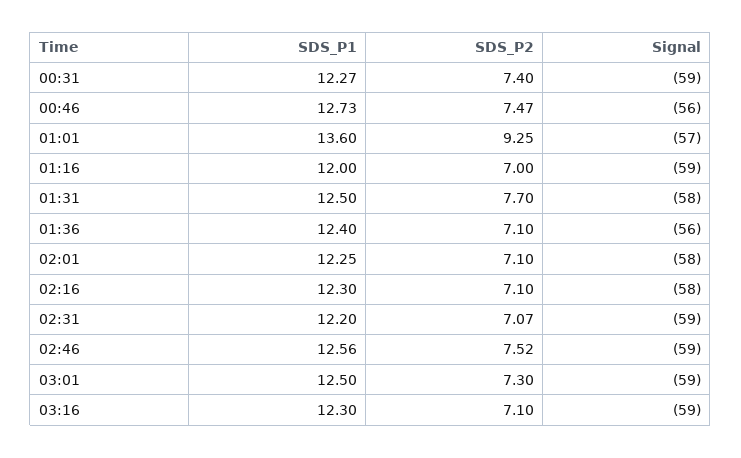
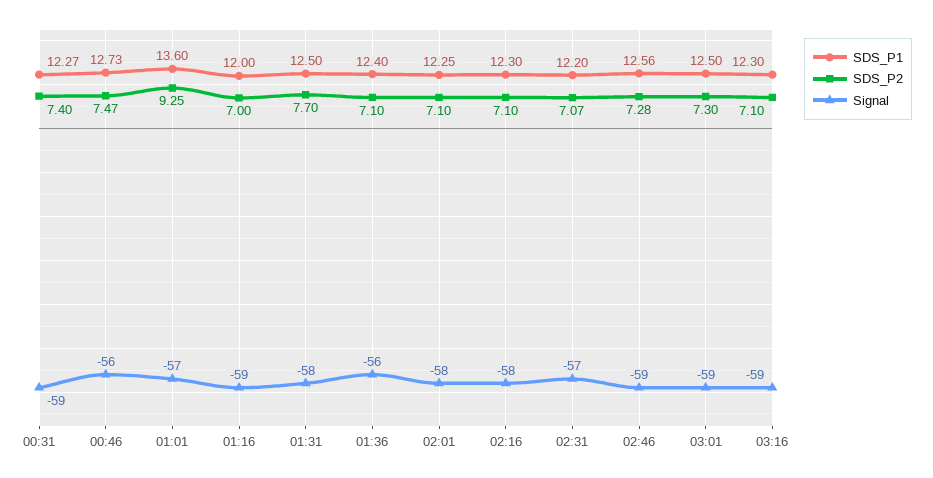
  {
    "SDS_P1": {
      "00:31": 12.27,
      "00:46": 12.73,
      "01:01": 13.6,
      "01:16": 12,
      "01:31": 12.5,
      "01:36": 12.4,
      "02:01": 12.25,
      "02:16": 12.3,
      "02:31": 12.2,
      "02:46": 12.56,
      "03:01": 12.5,
      "03:16": 12.3
    },
    "SDS_P2": {
      "00:31": 7.4,
      "00:46": 7.47,
      "01:01": 9.25,
      "01:16": 7,
      "01:31": 7.7,
      "01:36": 7.1,
      "02:01": 7.1,
      "02:16": 7.1,
      "02:31": 7.07,
-     "02:46": 7.52,
+     "02:46": 7.28,
      "03:01": 7.3,
      "03:16": 7.1
    },
    "Signal": {
      "00:31": -59,
      "00:46": -56,
      "01:01": -57,
      "01:16": -59,
      "01:31": -58,
      "01:36": -56,
      "02:01": -58,
      "02:16": -58,
-     "02:31": -59,
+     "02:31": -57,
      "02:46": -59,
      "03:01": -59,
      "03:16": -59
    }
  }

